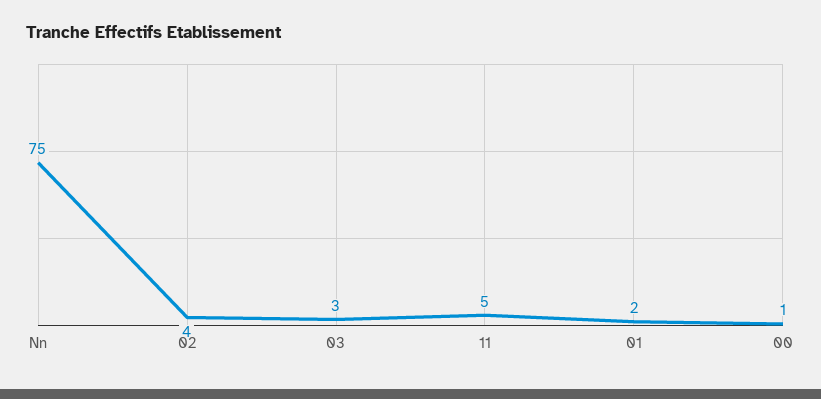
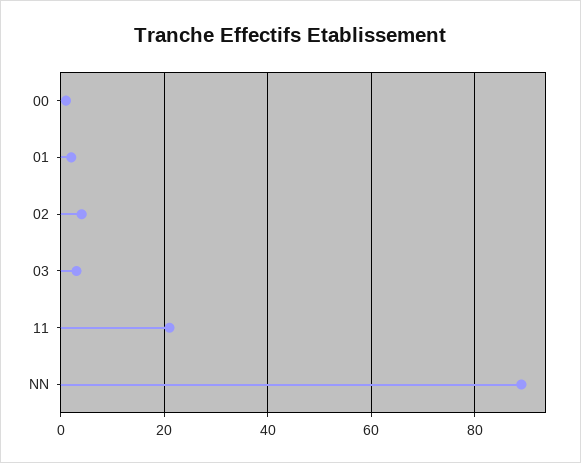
  {
-   "Nn": 75,
+   "Nn": 90,
    "02": 4,
    "03": 3,
-   "11": 5,
+   "11": 20,
    "01": 2,
    "00": 1
  }

